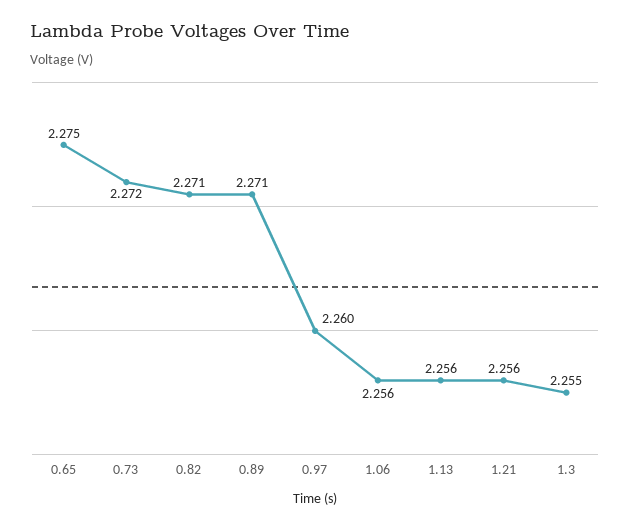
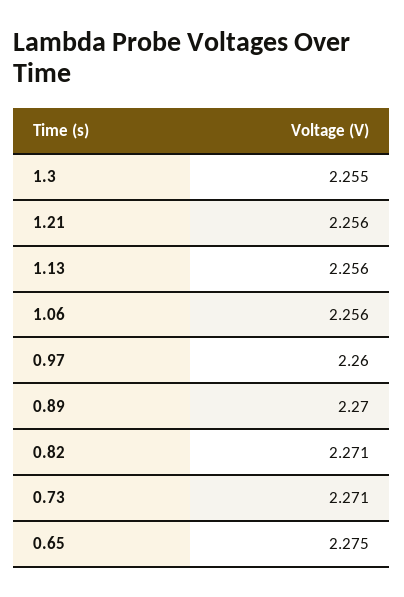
  {
    "0.65": 2.275,
-   "0.73": 2.272,
+   "0.73": 2.271,
    "0.82": 2.271,
-   "0.89": 2.271,
+   "0.89": 2.27,
    "0.97": 2.26,
    "1.06": 2.256,
    "1.13": 2.256,
    "1.21": 2.256,
    "1.3": 2.255
  }

